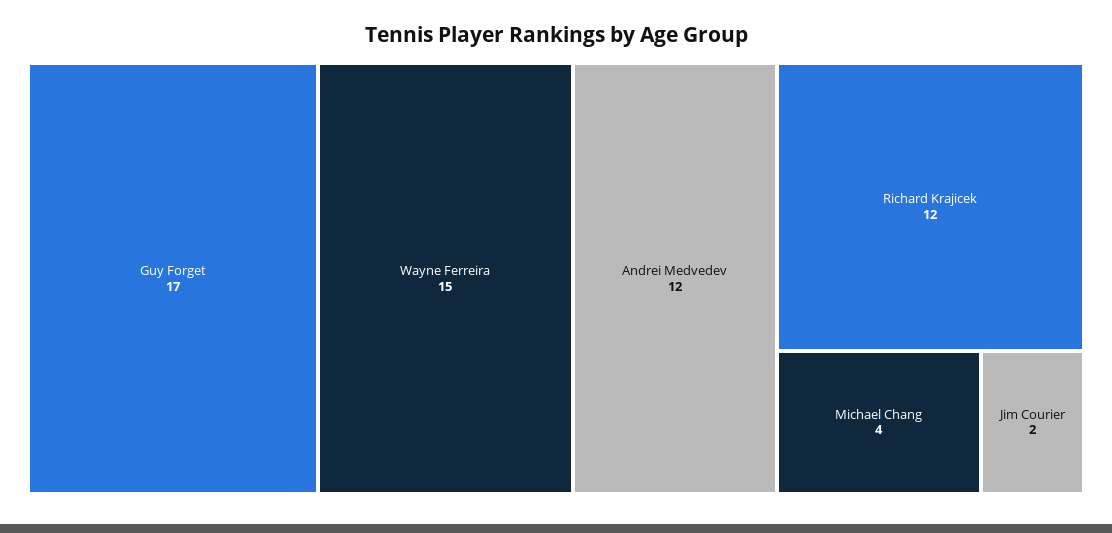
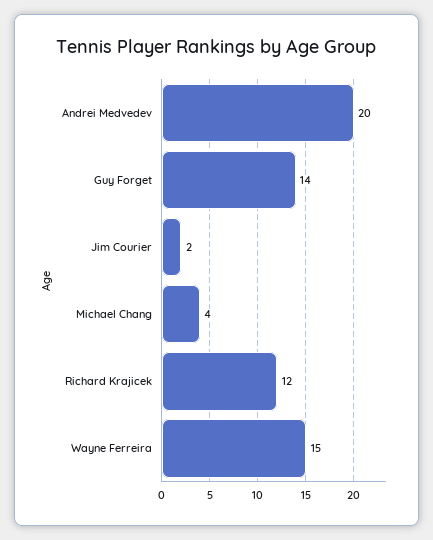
  {
-   "Guy Forget": 17,
+   "Guy Forget": 14,
    "Wayne Ferreira": 15,
-   "Andrei Medvedev": 12,
+   "Andrei Medvedev": 20,
    "Richard Krajicek": 12,
    "Michael Chang": 4,
    "Jim Courier": 2
  }

